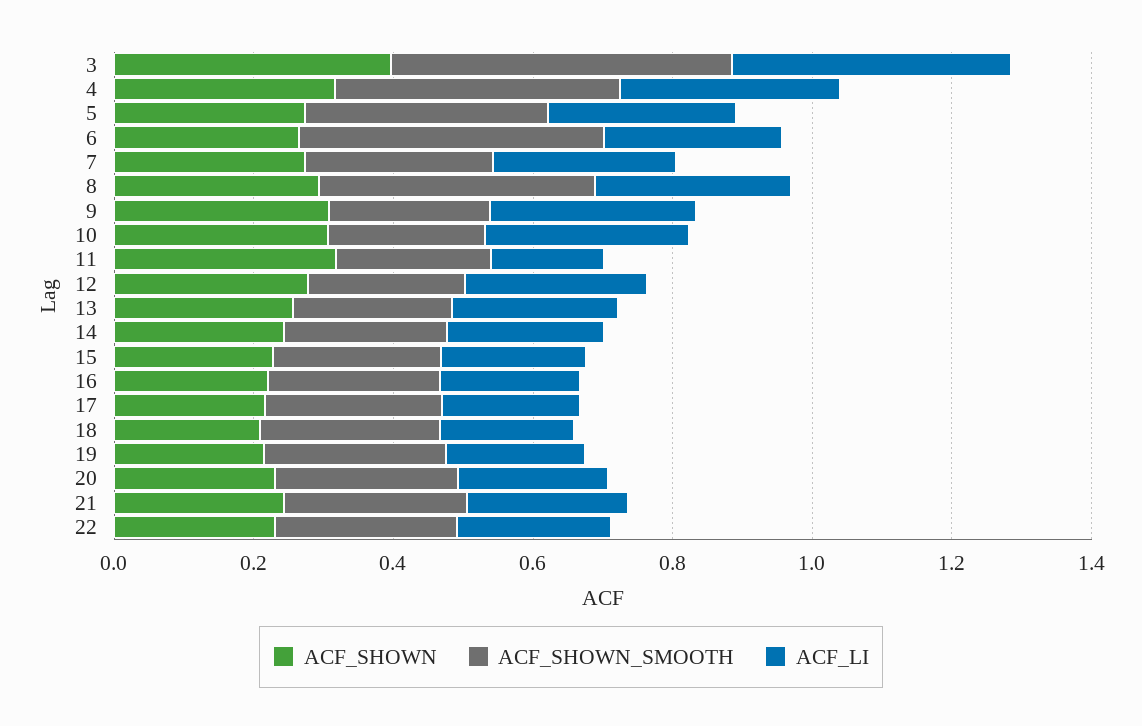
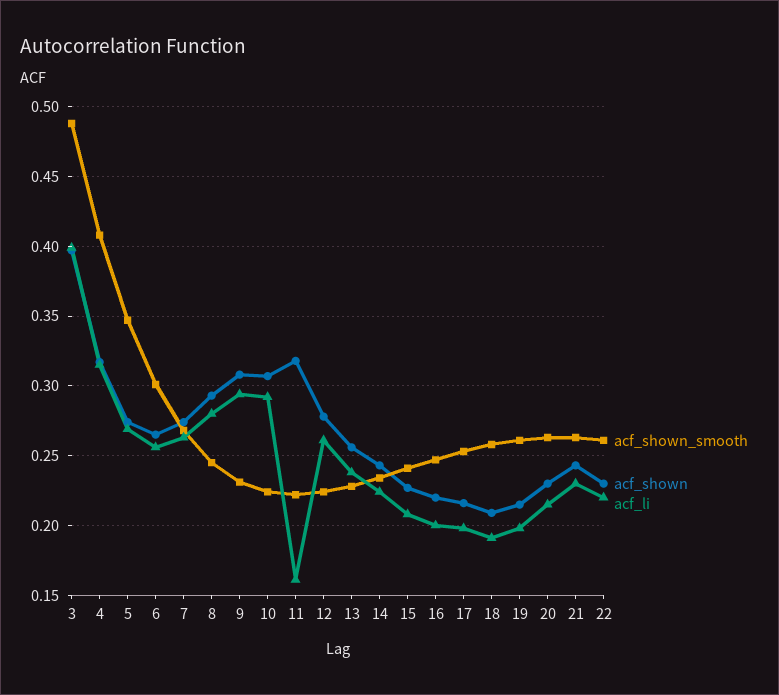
  {
    "ACF_SHOWN": {
      "3": 0.395,
      "4": 0.315,
      "5": 0.275,
      "6": 0.265,
      "7": 0.275,
      "8": 0.295,
      "9": 0.31,
      "10": 0.305,
      "11": 0.32,
      "12": 0.28,
      "13": 0.255,
      "14": 0.245,
      "15": 0.225,
      "16": 0.22,
      "17": 0.215,
      "18": 0.21,
      "19": 0.215,
      "20": 0.23,
      "21": 0.245,
      "22": 0.23
    },
    "ACF_SHOWN_SMOOTH": {
      "3": 0.49,
      "4": 0.41,
      "5": 0.345,
-     "6": 0.45,
+     "6": 0.3,
      "7": 0.27,
-     "8": 0.4,
+     "8": 0.245,
      "9": 0.23,
      "10": 0.225,
      "11": 0.22,
      "12": 0.225,
      "13": 0.23,
      "14": 0.235,
      "15": 0.24,
      "16": 0.245,
      "17": 0.255,
      "18": 0.26,
      "19": 0.26,
      "20": 0.265,
      "21": 0.265,
      "22": 0.26
    },
    "ACF_LI": {
      "3": 0.4,
      "4": 0.315,
      "5": 0.27,
      "6": 0.255,
      "7": 0.265,
      "8": 0.28,
      "9": 0.295,
      "10": 0.29,
      "11": 0.16,
      "12": 0.26,
      "13": 0.24,
      "14": 0.225,
      "15": 0.21,
      "16": 0.2,
      "17": 0.2,
      "18": 0.19,
      "19": 0.2,
      "20": 0.215,
      "21": 0.23,
      "22": 0.22
    }
  }

